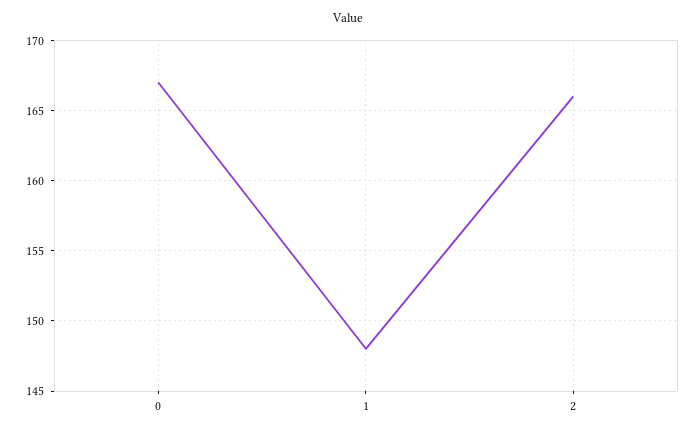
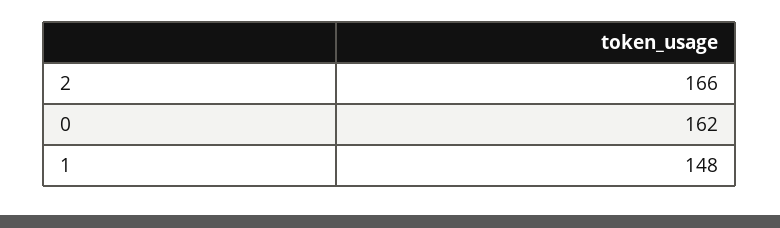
  {
-   "0": 167,
+   "0": 162,
    "1": 148,
    "2": 166
  }

